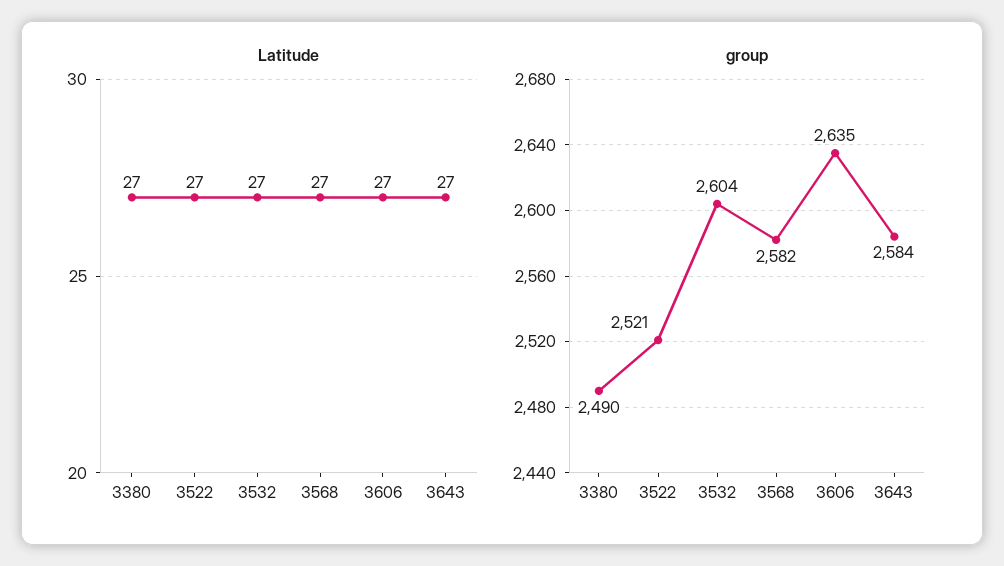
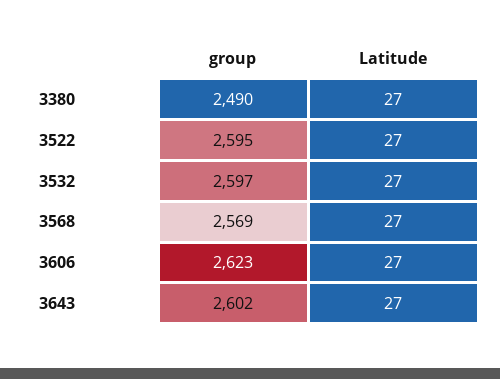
  {
    "Latitude": {
      "3380": 27,
      "3522": 27,
      "3532": 27,
      "3568": 27,
      "3606": 27,
      "3643": 27
    },
    "group": {
      "3380": 2490,
-     "3522": 2521,
+     "3522": 2595,
-     "3532": 2604,
+     "3532": 2597,
-     "3568": 2582,
+     "3568": 2569,
-     "3606": 2635,
+     "3606": 2623,
-     "3643": 2584
+     "3643": 2602
    }
  }

